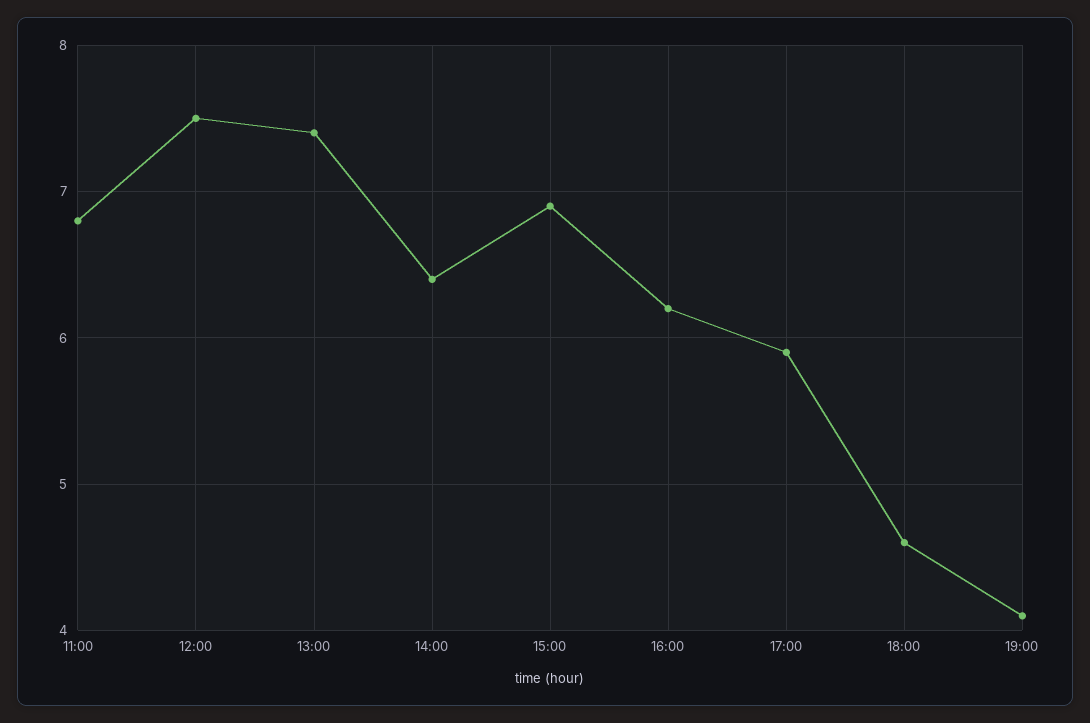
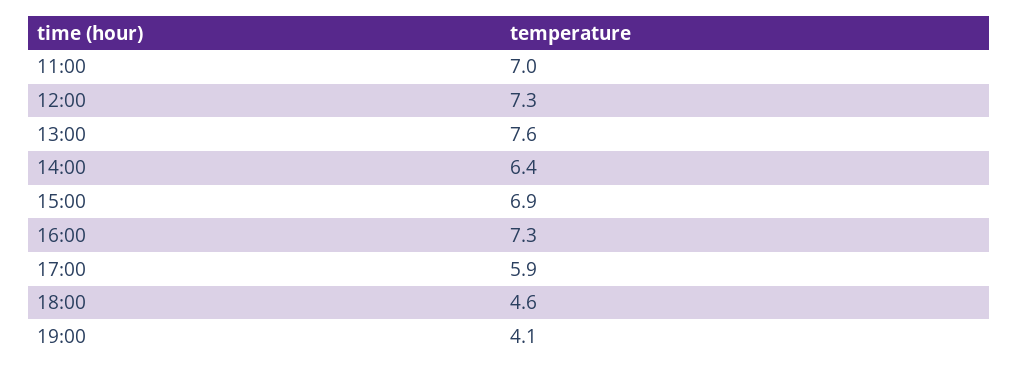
  {
-   "11:00": 6.8,
+   "11:00": 7,
-   "12:00": 7.5,
+   "12:00": 7.3,
-   "13:00": 7.4,
+   "13:00": 7.6,
    "14:00": 6.4,
    "15:00": 6.9,
-   "16:00": 6.2,
+   "16:00": 7.3,
    "17:00": 5.9,
    "18:00": 4.6,
    "19:00": 4.1
  }

